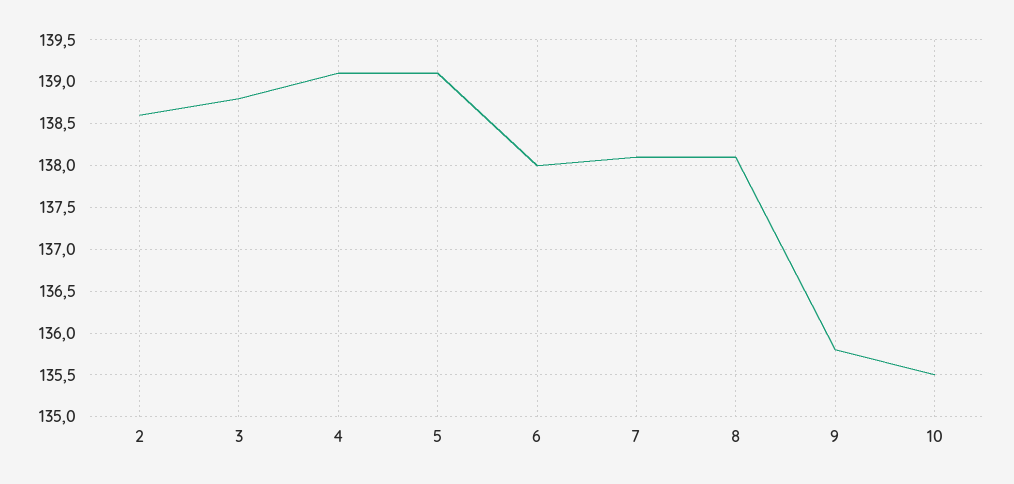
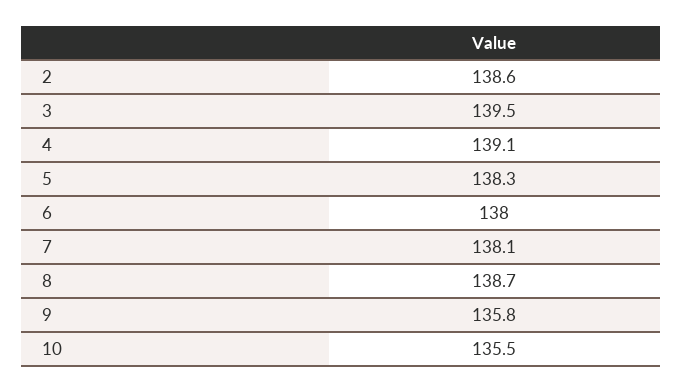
  {
    "2": 138.6,
-   "3": 138.8,
+   "3": 139.5,
    "4": 139.1,
-   "5": 139.1,
+   "5": 138.3,
    "6": 138,
    "7": 138.1,
-   "8": 138.1,
+   "8": 138.7,
    "9": 135.8,
    "10": 135.5
  }

